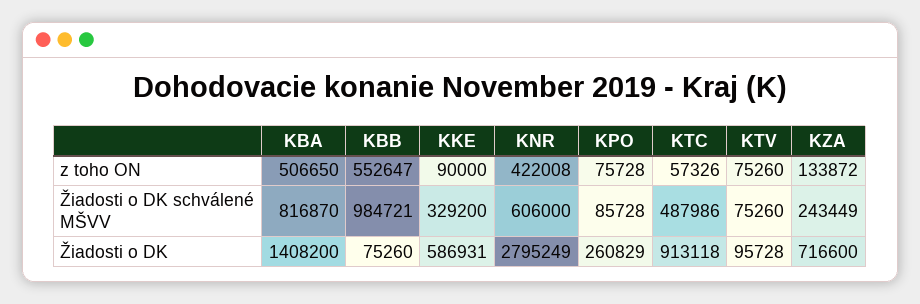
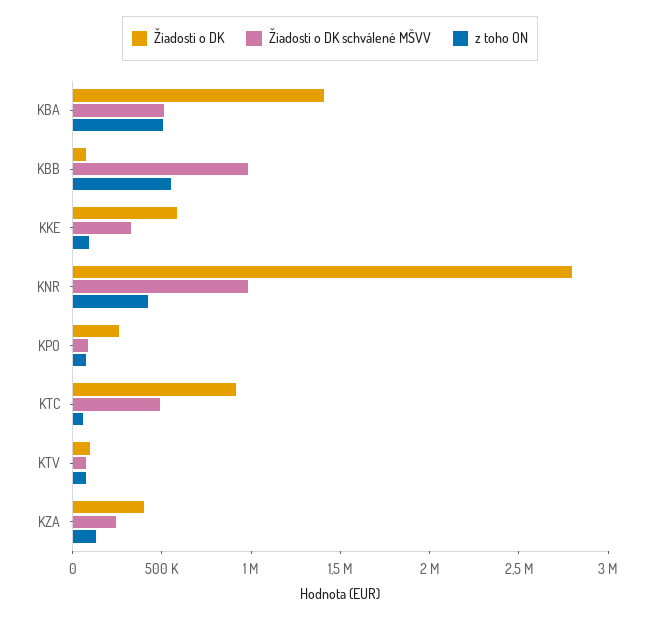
  {
    "z toho ON": {
      "KBA": 506650,
      "KBB": 552647,
      "KKE": 90000,
      "KNR": 422008,
      "KPO": 75728,
      "KTC": 57326,
      "KTV": 75260,
      "KZA": 133872
    },
    "Žiadosti o DK schválené MŠVV": {
-     "KBA": 816870,
+     "KBA": 500000,
      "KBB": 984721,
      "KKE": 329200,
-     "KNR": 606000,
+     "KNR": 1000000,
      "KPO": 85728,
      "KTC": 487986,
      "KTV": 75260,
      "KZA": 243449
    },
    "Žiadosti o DK": {
      "KBA": 1408200,
      "KBB": 75260,
      "KKE": 586931,
      "KNR": 2795249,
      "KPO": 260829,
      "KTC": 913118,
      "KTV": 95728,
-     "KZA": 716600
+     "KZA": 400000
    }
  }

